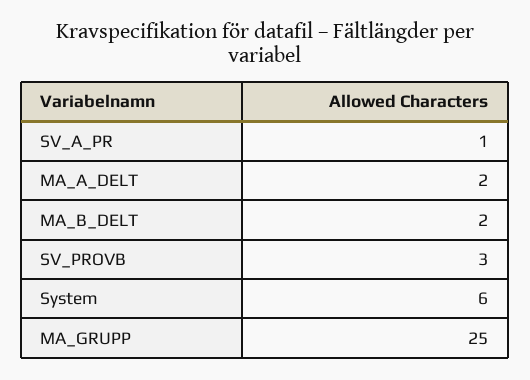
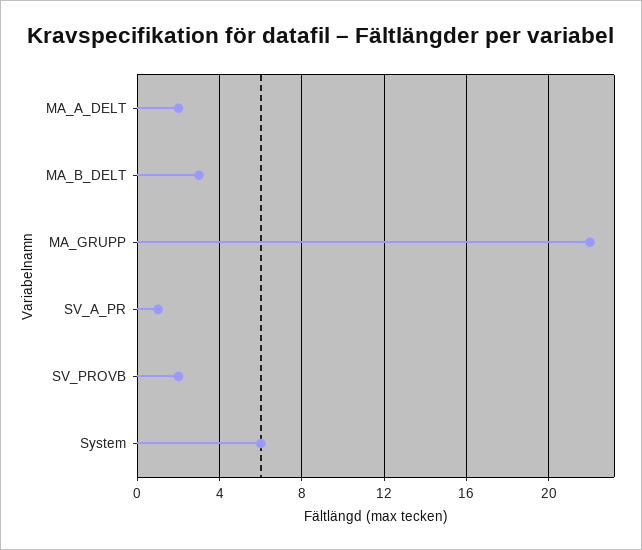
  {
    "SV_A_PR": 1,
    "MA_A_DELT": 2,
-   "MA_B_DELT": 2,
+   "MA_B_DELT": 3,
-   "SV_PROVB": 3,
+   "SV_PROVB": 2,
    "System": 6,
-   "MA_GRUPP": 25
+   "MA_GRUPP": 22
  }

